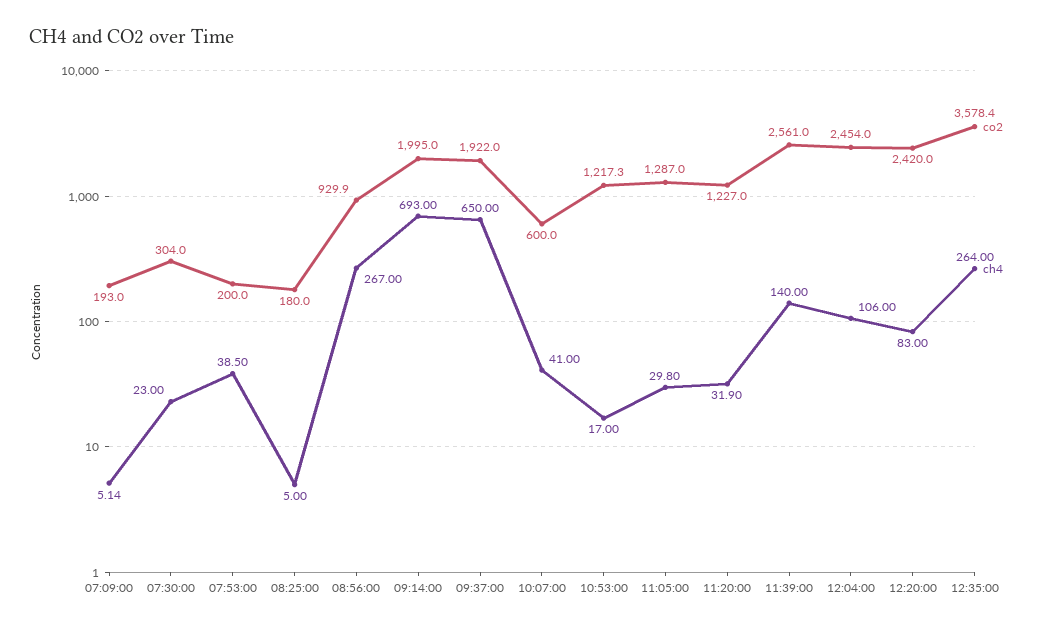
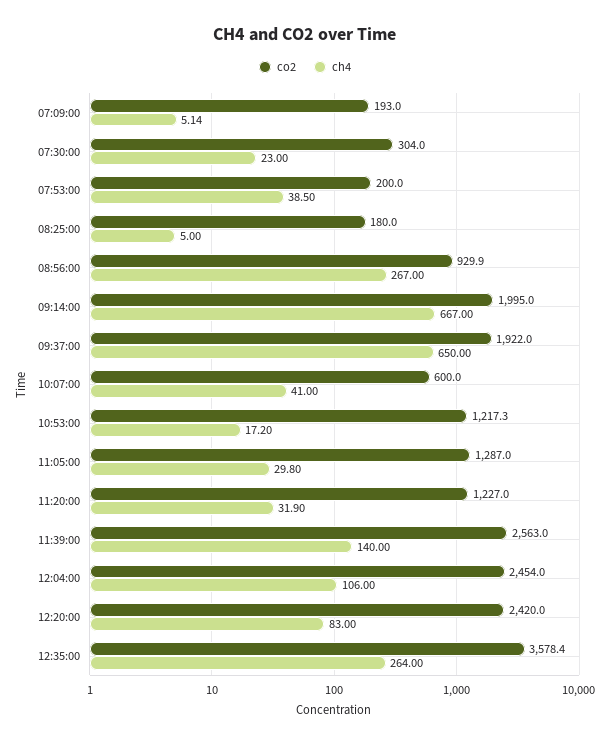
  {
    "co2": {
      "07:09:00": 193,
      "07:30:00": 304,
      "07:53:00": 200,
      "08:25:00": 180,
      "08:56:00": 929.9,
      "09:14:00": 1995,
      "09:37:00": 1922,
      "10:07:00": 600,
      "10:53:00": 1217.3,
      "11:05:00": 1287,
      "11:20:00": 1227,
-     "11:39:00": 2561,
+     "11:39:00": 2563,
      "12:04:00": 2454,
      "12:20:00": 2420,
      "12:35:00": 3578.4
    },
    "ch4": {
      "07:09:00": 5.14,
      "07:30:00": 23,
      "07:53:00": 38.5,
      "08:25:00": 5,
      "08:56:00": 267,
-     "09:14:00": 693,
+     "09:14:00": 667,
      "09:37:00": 650,
      "10:07:00": 41,
-     "10:53:00": 17,
+     "10:53:00": 17.2,
      "11:05:00": 29.8,
      "11:20:00": 31.9,
      "11:39:00": 140,
      "12:04:00": 106,
      "12:20:00": 83,
      "12:35:00": 264
    }
  }

